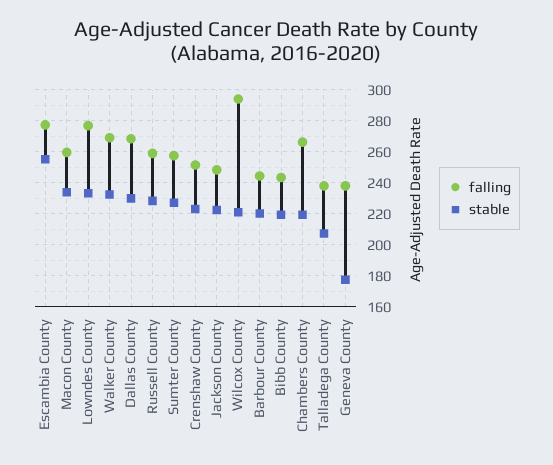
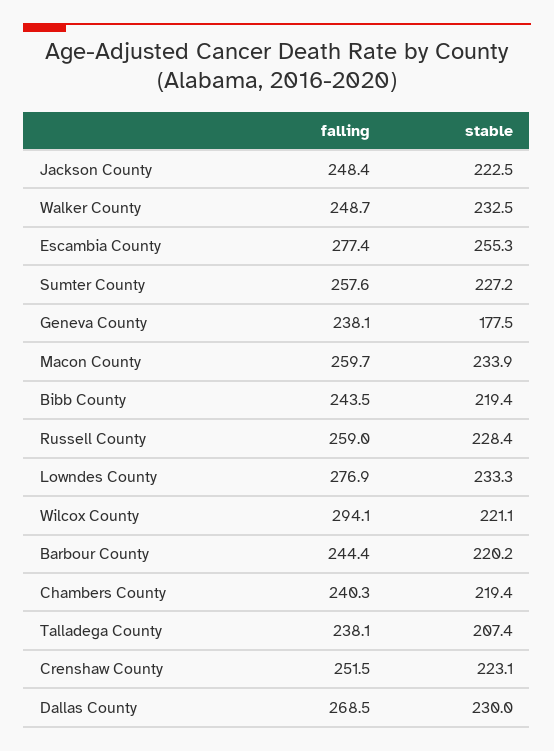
  {
    "falling": {
      "Escambia County": 277.4,
      "Macon County": 259.7,
      "Lowndes County": 276.9,
-     "Walker County": 270,
+     "Walker County": 248.7,
      "Dallas County": 268.5,
      "Russell County": 259,
      "Sumter County": 257.6,
      "Crenshaw County": 251.5,
      "Jackson County": 248.4,
      "Wilcox County": 294.1,
      "Barbour County": 244.4,
      "Bibb County": 243.5,
-     "Chambers County": 265,
+     "Chambers County": 240.3,
      "Talladega County": 238.1,
      "Geneva County": 238.1
    },
    "stable": {
      "Escambia County": 255.3,
      "Macon County": 233.9,
      "Lowndes County": 233.3,
      "Walker County": 232.5,
      "Dallas County": 230,
      "Russell County": 228.4,
      "Sumter County": 227.2,
      "Crenshaw County": 223.1,
      "Jackson County": 222.5,
      "Wilcox County": 221.1,
      "Barbour County": 220.2,
      "Bibb County": 219.4,
      "Chambers County": 219.4,
      "Talladega County": 207.4,
      "Geneva County": 177.5
    }
  }

